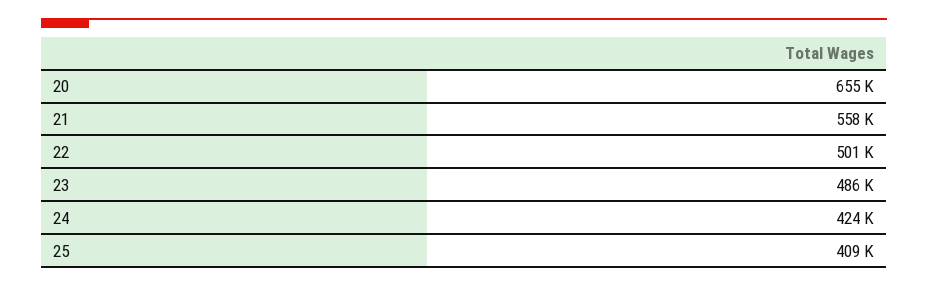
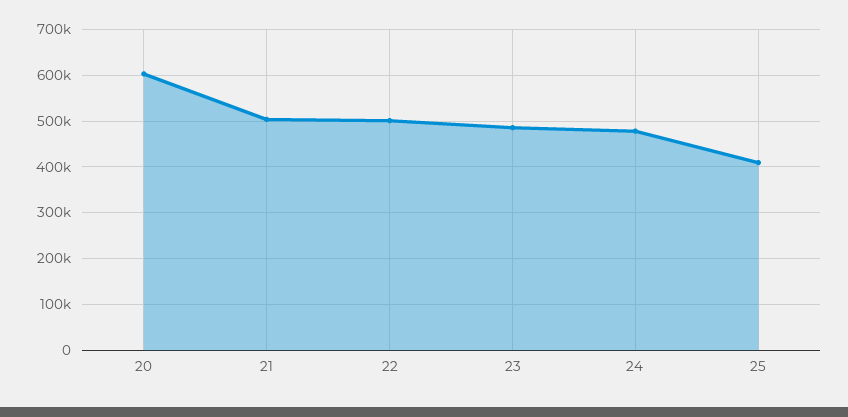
  {
-   "20": 655000,
+   "20": 600000,
-   "21": 558000,
+   "21": 500000,
    "22": 501000,
    "23": 486000,
-   "24": 424000,
+   "24": 480000,
    "25": 409000
  }

